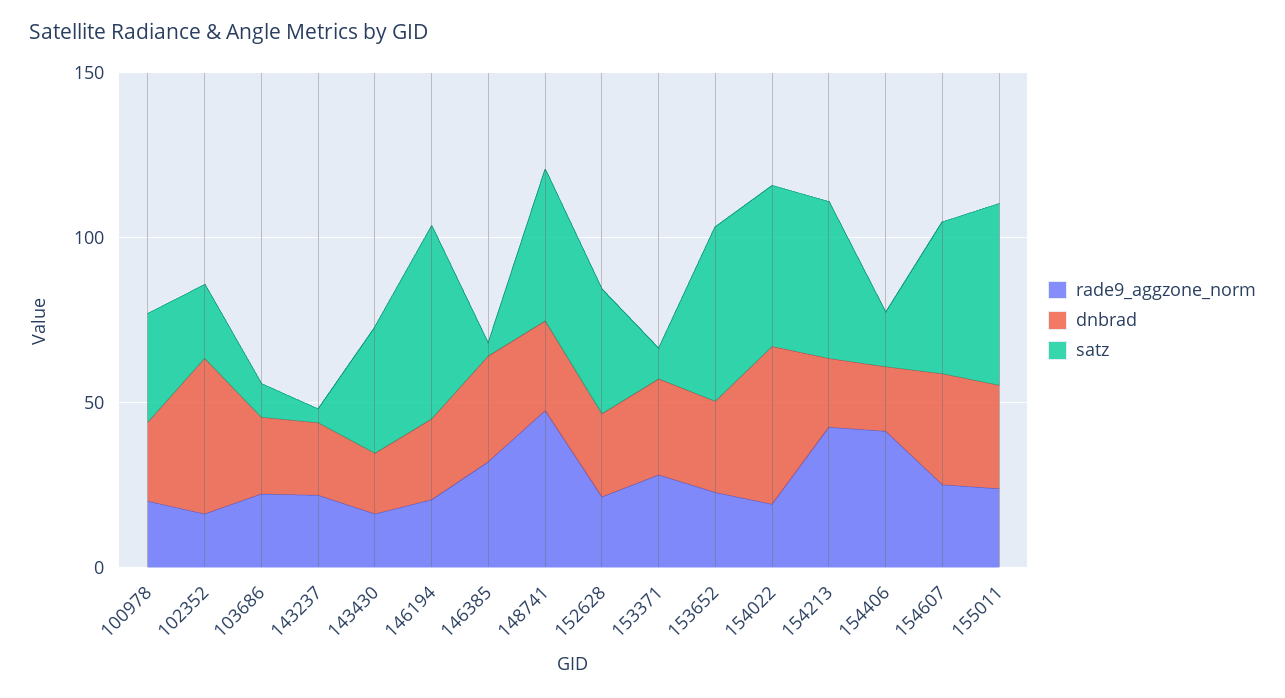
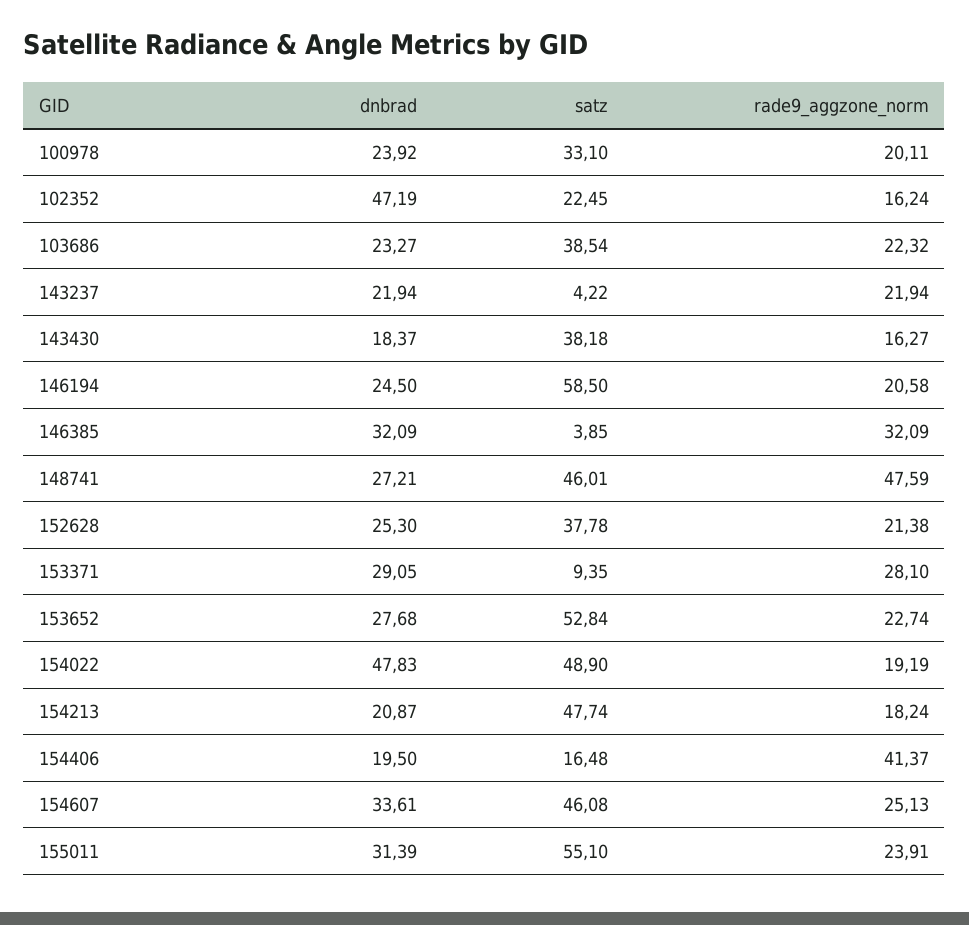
  {
    "rade9_aggzone_norm": {
      "100978": 20.11,
      "102352": 16.24,
      "103686": 22.32,
      "143237": 21.94,
      "143430": 16.27,
      "146194": 20.58,
      "146385": 32.09,
      "148741": 47.59,
      "152628": 21.38,
      "153371": 28.1,
      "153652": 22.74,
      "154022": 19.19,
-     "154213": 40,
+     "154213": 18.24,
      "154406": 41.37,
      "154607": 25.13,
      "155011": 23.91
    },
    "dnbrad": {
      "100978": 23.92,
      "102352": 47.19,
      "103686": 23.27,
      "143237": 21.94,
      "143430": 18.37,
      "146194": 24.5,
      "146385": 32.09,
      "148741": 27.21,
      "152628": 25.3,
      "153371": 29.05,
      "153652": 27.68,
      "154022": 47.83,
      "154213": 20.87,
      "154406": 19.5,
      "154607": 33.61,
      "155011": 31.39
    },
    "satz": {
      "100978": 33.1,
      "102352": 22.45,
-     "103686": 10,
+     "103686": 38.54,
      "143237": 4.22,
      "143430": 38.18,
      "146194": 58.5,
      "146385": 3.85,
      "148741": 46.01,
      "152628": 37.78,
      "153371": 9.35,
      "153652": 52.84,
      "154022": 48.9,
      "154213": 47.74,
      "154406": 16.48,
      "154607": 46.08,
      "155011": 55.1
    }
  }

